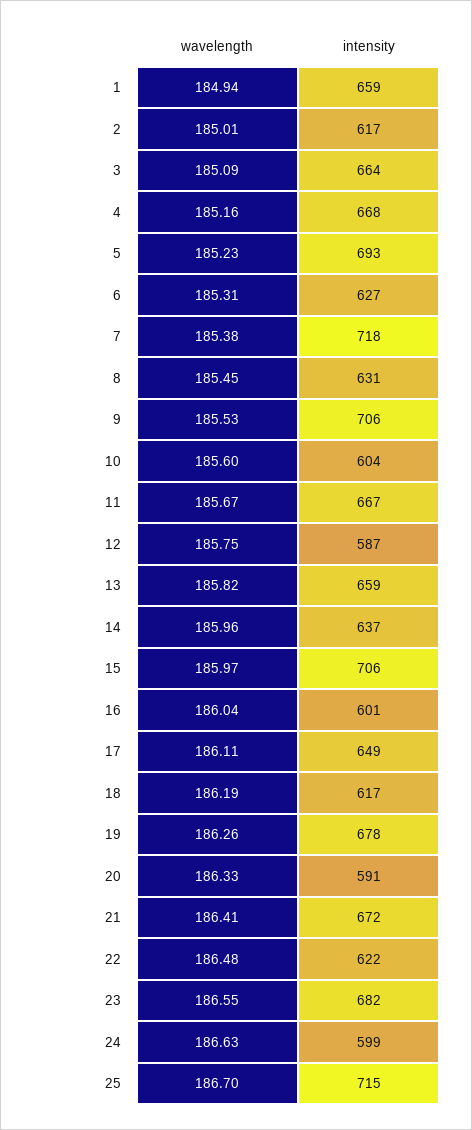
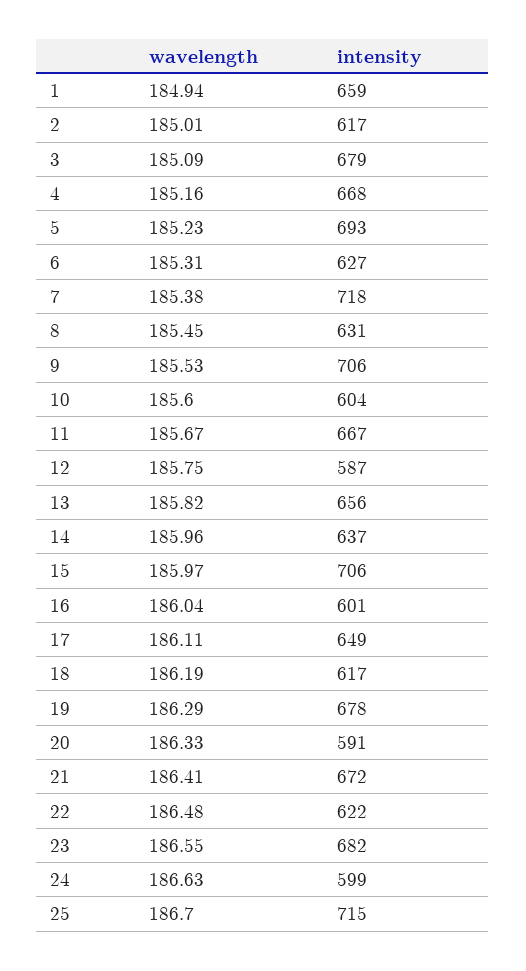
  {
    "wavelength": {
      "1": 184.94,
      "2": 185.01,
      "3": 185.09,
      "4": 185.16,
      "5": 185.23,
      "6": 185.31,
      "7": 185.38,
      "8": 185.45,
      "9": 185.53,
      "10": 185.6,
      "11": 185.67,
      "12": 185.75,
      "13": 185.82,
      "14": 185.96,
      "15": 185.97,
      "16": 186.04,
      "17": 186.11,
      "18": 186.19,
-     "19": 186.26,
+     "19": 186.29,
      "20": 186.33,
      "21": 186.41,
      "22": 186.48,
      "23": 186.55,
      "24": 186.63,
      "25": 186.7
    },
    "intensity": {
      "1": 659,
      "2": 617,
-     "3": 664,
+     "3": 679,
      "4": 668,
      "5": 693,
      "6": 627,
      "7": 718,
      "8": 631,
      "9": 706,
      "10": 604,
      "11": 667,
      "12": 587,
-     "13": 659,
+     "13": 656,
      "14": 637,
      "15": 706,
      "16": 601,
      "17": 649,
      "18": 617,
      "19": 678,
      "20": 591,
      "21": 672,
      "22": 622,
      "23": 682,
      "24": 599,
      "25": 715
    }
  }

